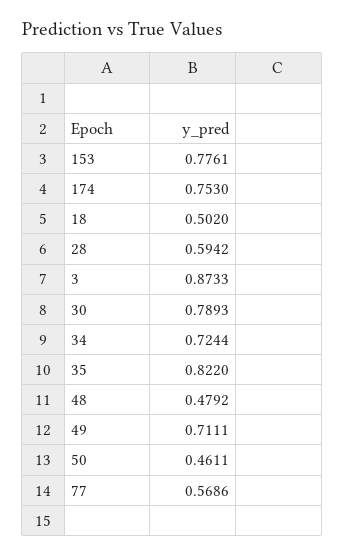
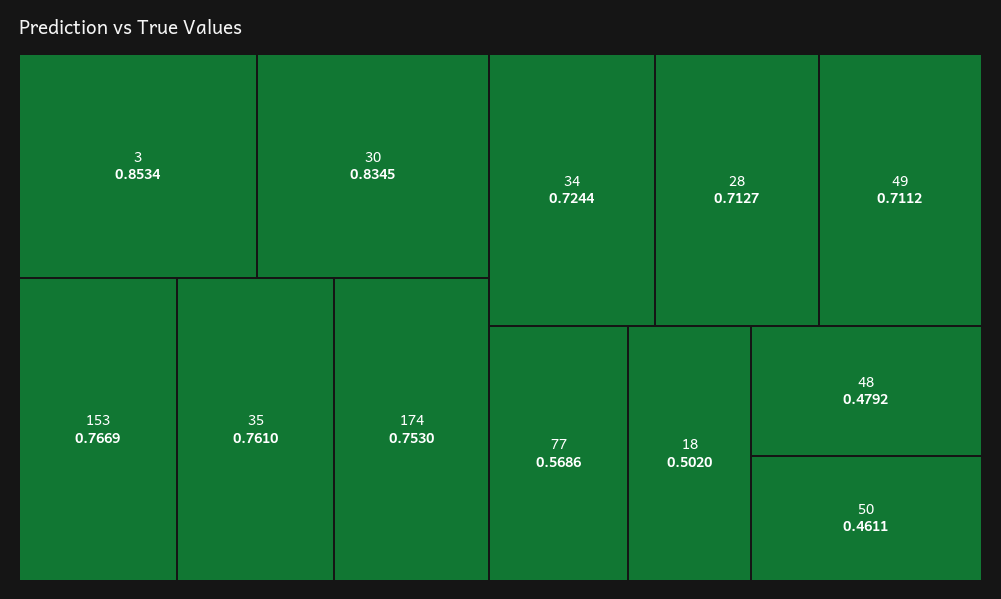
  {
-   "153": 0.7761,
+   "153": 0.7669,
    "174": 0.753,
    "18": 0.502,
-   "28": 0.5942,
+   "28": 0.7127,
-   "3": 0.8733,
+   "3": 0.8534,
-   "30": 0.7893,
+   "30": 0.8345,
    "34": 0.7244,
-   "35": 0.822,
+   "35": 0.761,
    "48": 0.4792,
-   "49": 0.7111,
+   "49": 0.7112,
    "50": 0.4611,
    "77": 0.5686
  }

